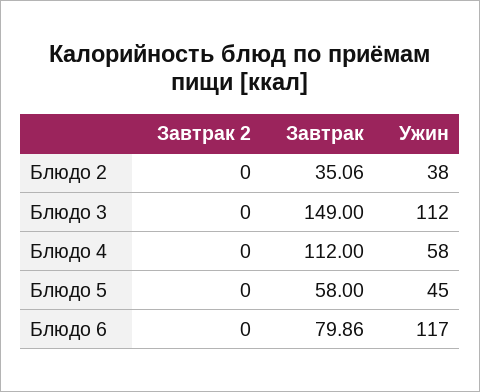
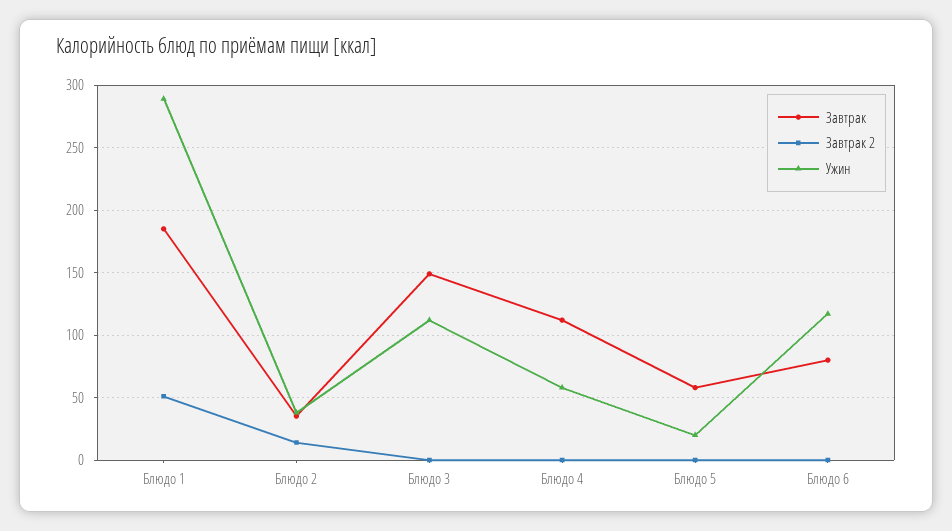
  {
    "Завтрак 2": {
-     "Блюдо 2": 0,
+     "Блюдо 2": 15,
      "Блюдо 3": 0,
      "Блюдо 4": 0,
      "Блюдо 5": 0,
-     "Блюдо 6": 0
+     "Блюдо 6": 0,
+     "Блюдо 1": 50
    },
    "Завтрак": {
      "Блюдо 2": 35.06,
      "Блюдо 3": 149,
      "Блюдо 4": 112,
      "Блюдо 5": 58,
-     "Блюдо 6": 79.86
+     "Блюдо 6": 79.86,
+     "Блюдо 1": 185
    },
    "Ужин": {
      "Блюдо 2": 38,
      "Блюдо 3": 112,
      "Блюдо 4": 58,
-     "Блюдо 5": 45,
+     "Блюдо 5": 20,
-     "Блюдо 6": 117
+     "Блюдо 6": 117,
+     "Блюдо 1": 290
    }
  }

